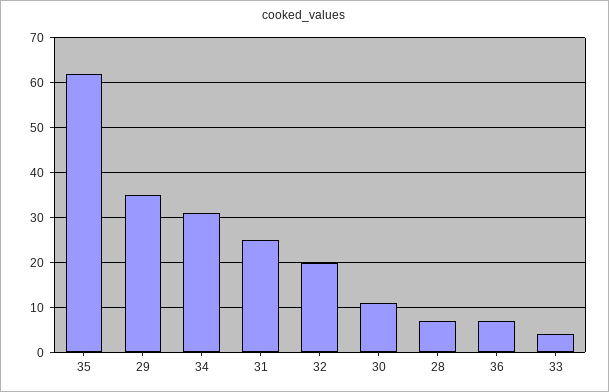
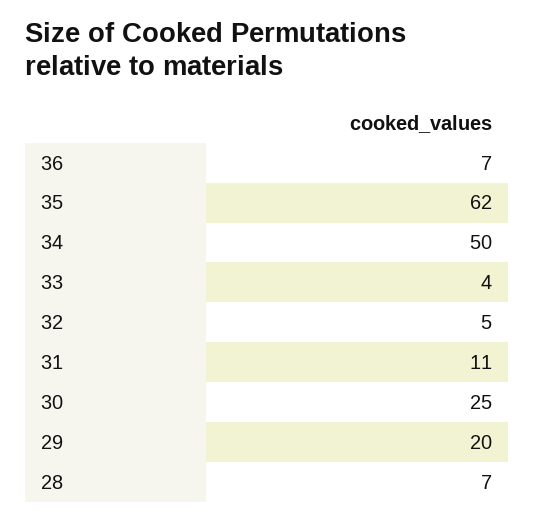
  {
    "35": 62,
-   "29": 35,
+   "29": 20,
-   "34": 30,
+   "34": 50,
-   "31": 25,
+   "31": 11,
-   "32": 20,
+   "32": 5,
-   "30": 10,
+   "30": 25,
    "28": 7,
    "36": 7,
    "33": 4
  }

